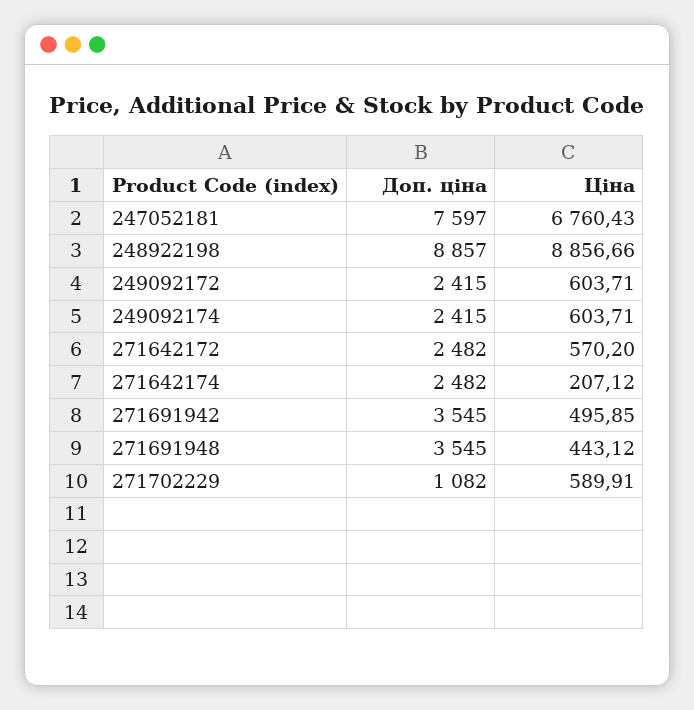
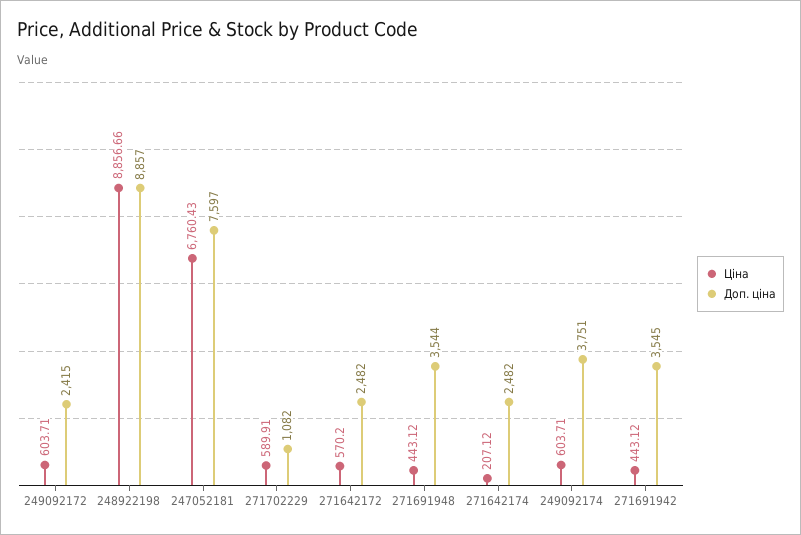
  {
    "Доп. ціна": {
      "247052181": 7597,
      "248922198": 8857,
      "249092172": 2415,
-     "249092174": 2415,
+     "249092174": 3751,
      "271642172": 2482,
      "271642174": 2482,
      "271691942": 3545,
-     "271691948": 3545,
+     "271691948": 3544,
      "271702229": 1082
    },
    "Ціна": {
      "247052181": 6760.43,
      "248922198": 8856.66,
      "249092172": 603.71,
      "249092174": 603.71,
      "271642172": 570.2,
      "271642174": 207.12,
-     "271691942": 495.85,
+     "271691942": 443.12,
      "271691948": 443.12,
      "271702229": 589.91
    }
  }

